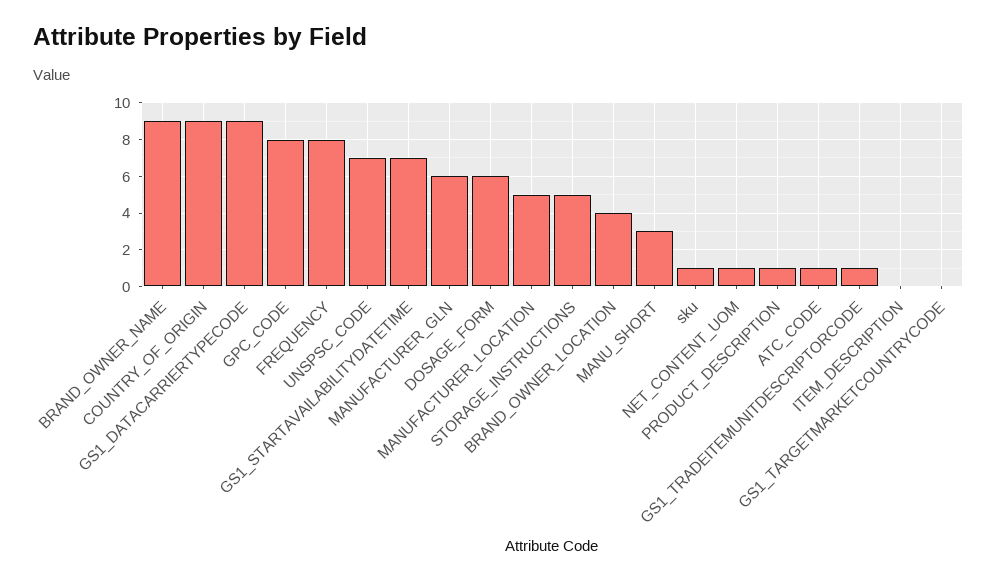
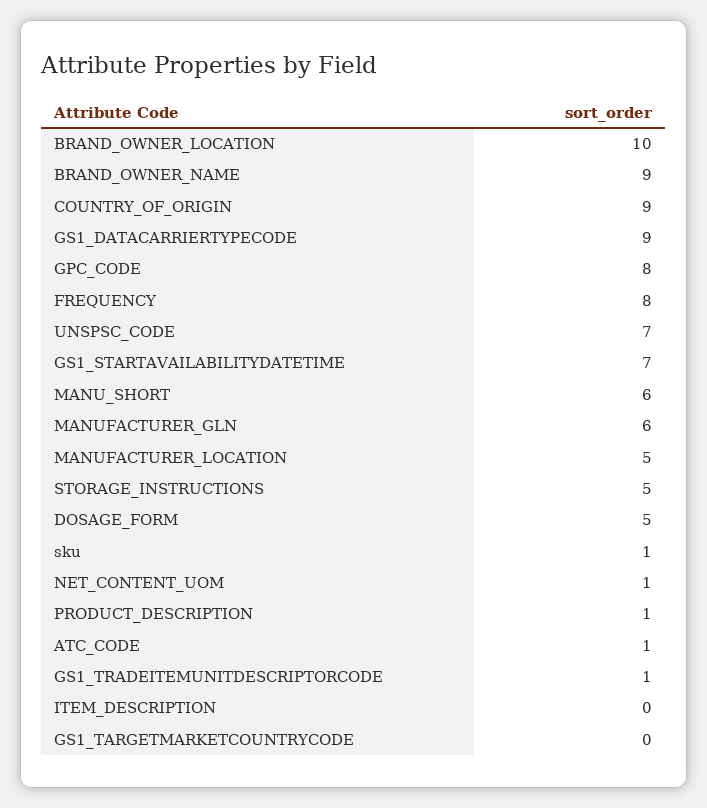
  {
    "BRAND_OWNER_NAME": 9,
    "COUNTRY_OF_ORIGIN": 9,
    "GS1_DATACARRIERTYPECODE": 9,
    "GPC_CODE": 8,
    "FREQUENCY": 8,
    "UNSPSC_CODE": 7,
    "GS1_STARTAVAILABILITYDATETIME": 7,
    "MANUFACTURER_GLN": 6,
-   "DOSAGE_FORM": 6,
+   "DOSAGE_FORM": 5,
    "MANUFACTURER_LOCATION": 5,
    "STORAGE_INSTRUCTIONS": 5,
-   "BRAND_OWNER_LOCATION": 4,
+   "BRAND_OWNER_LOCATION": 10,
-   "MANU_SHORT": 3,
+   "MANU_SHORT": 6,
    "sku": 1,
    "NET_CONTENT_UOM": 1,
    "PRODUCT_DESCRIPTION": 1,
    "ATC_CODE": 1,
    "GS1_TRADEITEMUNITDESCRIPTORCODE": 1,
    "ITEM_DESCRIPTION": 0,
    "GS1_TARGETMARKETCOUNTRYCODE": 0
  }

